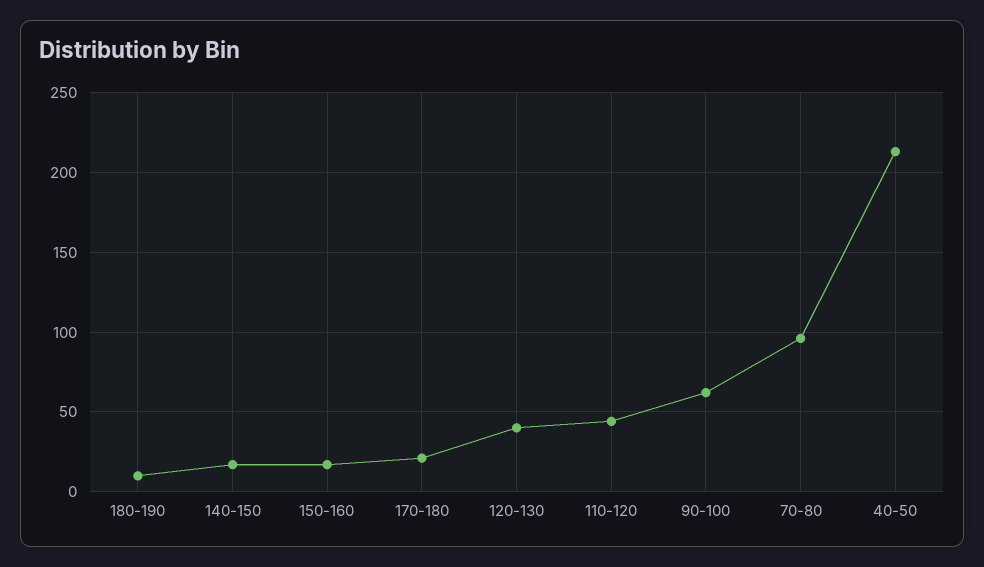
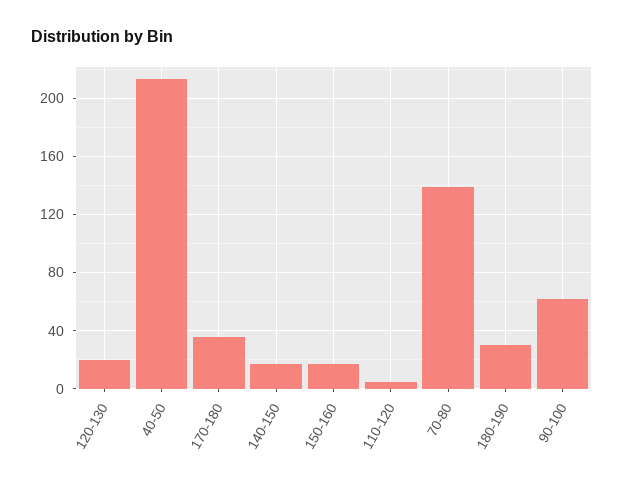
  {
-   "180-190": 10,
+   "180-190": 30,
    "140-150": 15,
    "150-160": 15,
-   "170-180": 20,
+   "170-180": 35,
-   "120-130": 40,
+   "120-130": 20,
-   "110-120": 45,
+   "110-120": 5,
    "90-100": 60,
-   "70-80": 95,
+   "70-80": 140,
    "40-50": 215
  }

